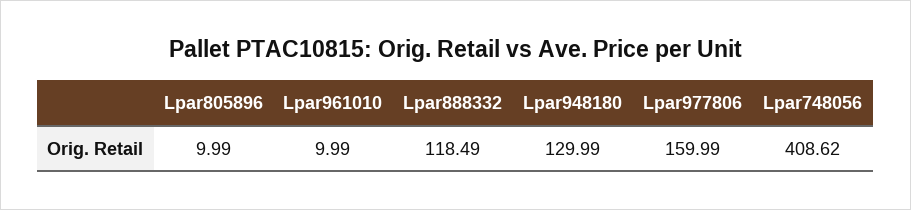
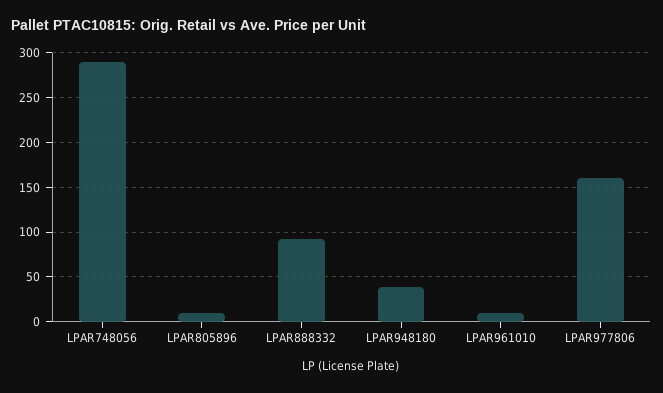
  {
    "Lpar805896": 9.99,
    "Lpar961010": 9.99,
-   "Lpar888332": 118.49,
+   "Lpar888332": 90,
-   "Lpar948180": 129.99,
+   "Lpar948180": 40,
    "Lpar977806": 159.99,
-   "Lpar748056": 408.62
+   "Lpar748056": 290
  }

